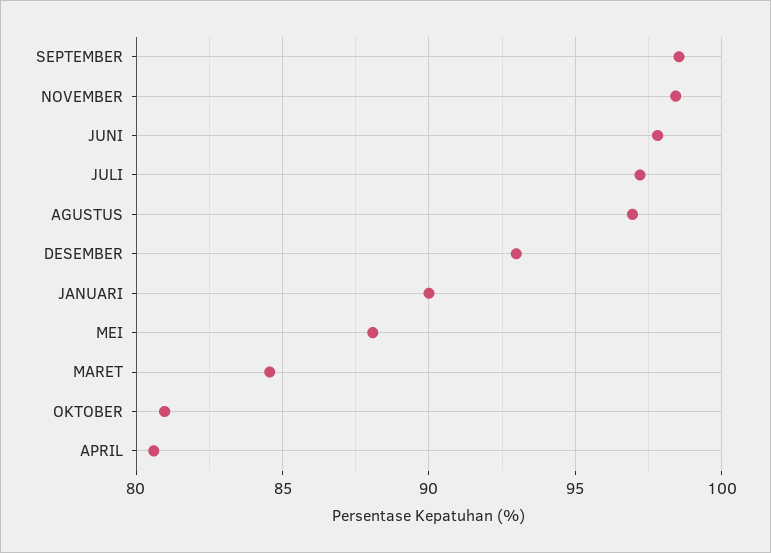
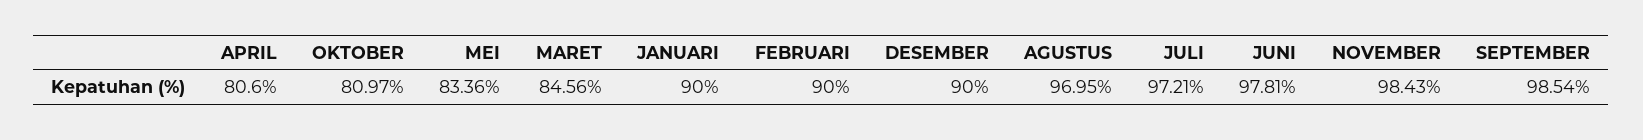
  {
    "SEPTEMBER": 98.54,
    "NOVEMBER": 98.43,
    "JUNI": 97.81,
    "JULI": 97.21,
    "AGUSTUS": 96.95,
-   "DESEMBER": 93,
+   "DESEMBER": 90,
    "JANUARI": 90,
-   "MEI": 88,
+   "MEI": 83.36,
    "MARET": 84.56,
    "OKTOBER": 80.97,
-   "APRIL": 80.6
+   "APRIL": 80.6,
+   "FEBRUARI": 90
  }

